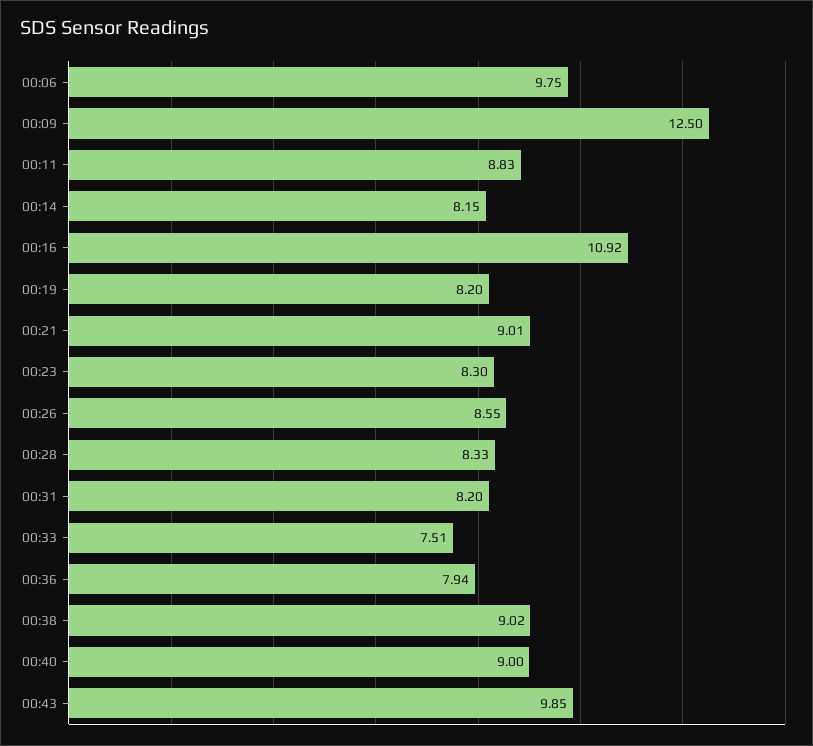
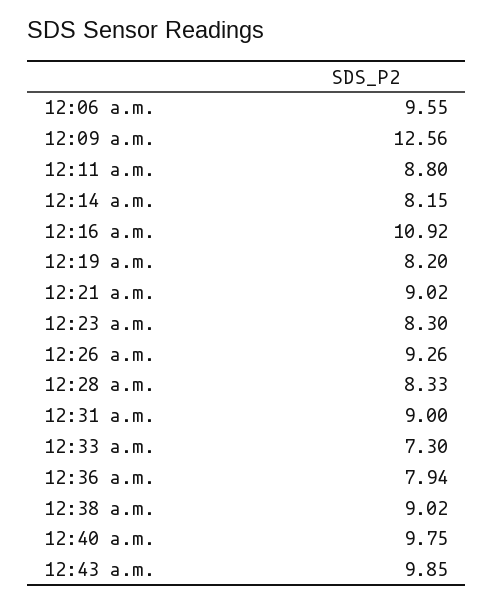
  {
-   "00:06": 9.75,
+   "00:06": 9.55,
-   "00:09": 12.5,
+   "00:09": 12.56,
-   "00:11": 8.83,
+   "00:11": 8.8,
    "00:14": 8.15,
    "00:16": 10.92,
    "00:19": 8.2,
-   "00:21": 9.01,
+   "00:21": 9.02,
    "00:23": 8.3,
-   "00:26": 8.55,
+   "00:26": 9.26,
    "00:28": 8.33,
-   "00:31": 8.2,
+   "00:31": 9,
-   "00:33": 7.51,
+   "00:33": 7.3,
    "00:36": 7.94,
    "00:38": 9.02,
-   "00:40": 9,
+   "00:40": 9.75,
    "00:43": 9.85
  }

